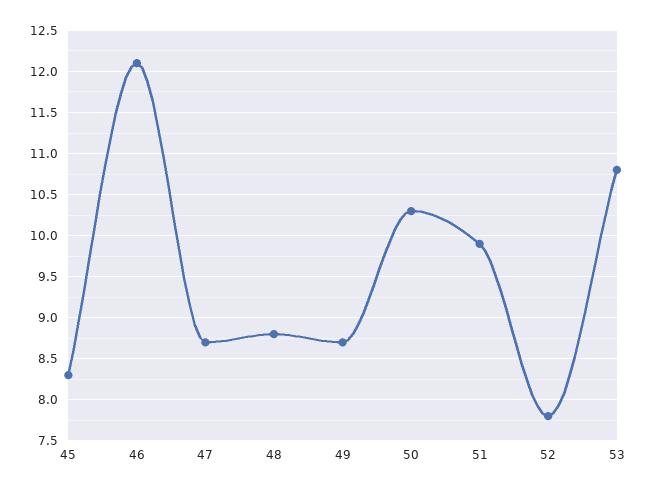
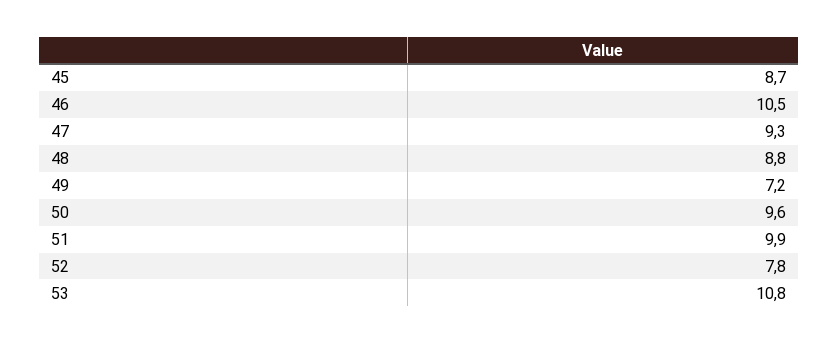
  {
-   "45": 8.3,
+   "45": 8.7,
-   "46": 12.1,
+   "46": 10.5,
-   "47": 8.7,
+   "47": 9.3,
    "48": 8.8,
-   "49": 8.7,
+   "49": 7.2,
-   "50": 10.3,
+   "50": 9.6,
    "51": 9.9,
    "52": 7.8,
    "53": 10.8
  }

